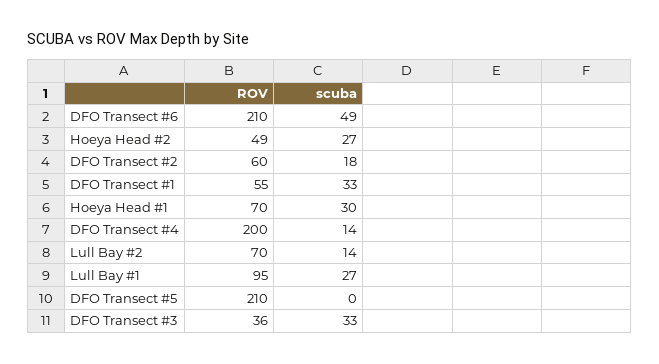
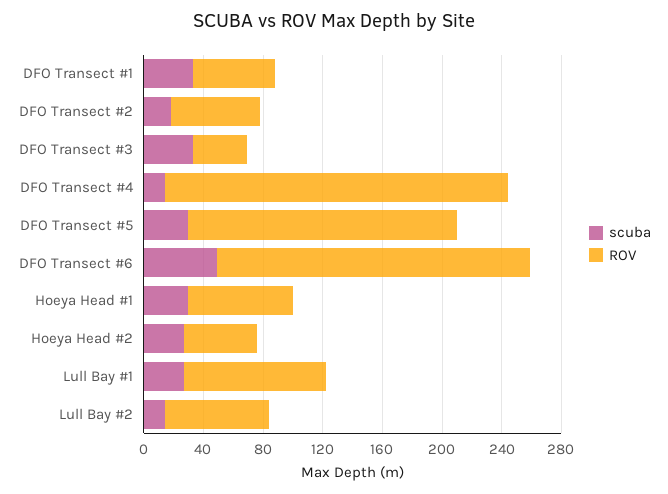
  {
    "ROV": {
      "DFO Transect #6": 210,
      "Hoeya Head #2": 49,
      "DFO Transect #2": 60,
      "DFO Transect #1": 55,
      "Hoeya Head #1": 70,
-     "DFO Transect #4": 200,
+     "DFO Transect #4": 230,
      "Lull Bay #2": 70,
      "Lull Bay #1": 95,
-     "DFO Transect #5": 210,
+     "DFO Transect #5": 180,
      "DFO Transect #3": 36
    },
    "scuba": {
      "DFO Transect #6": 49,
      "Hoeya Head #2": 27,
      "DFO Transect #2": 18,
      "DFO Transect #1": 33,
      "Hoeya Head #1": 30,
      "DFO Transect #4": 14,
      "Lull Bay #2": 14,
      "Lull Bay #1": 27,
-     "DFO Transect #5": 0,
+     "DFO Transect #5": 30,
      "DFO Transect #3": 33
    }
  }

